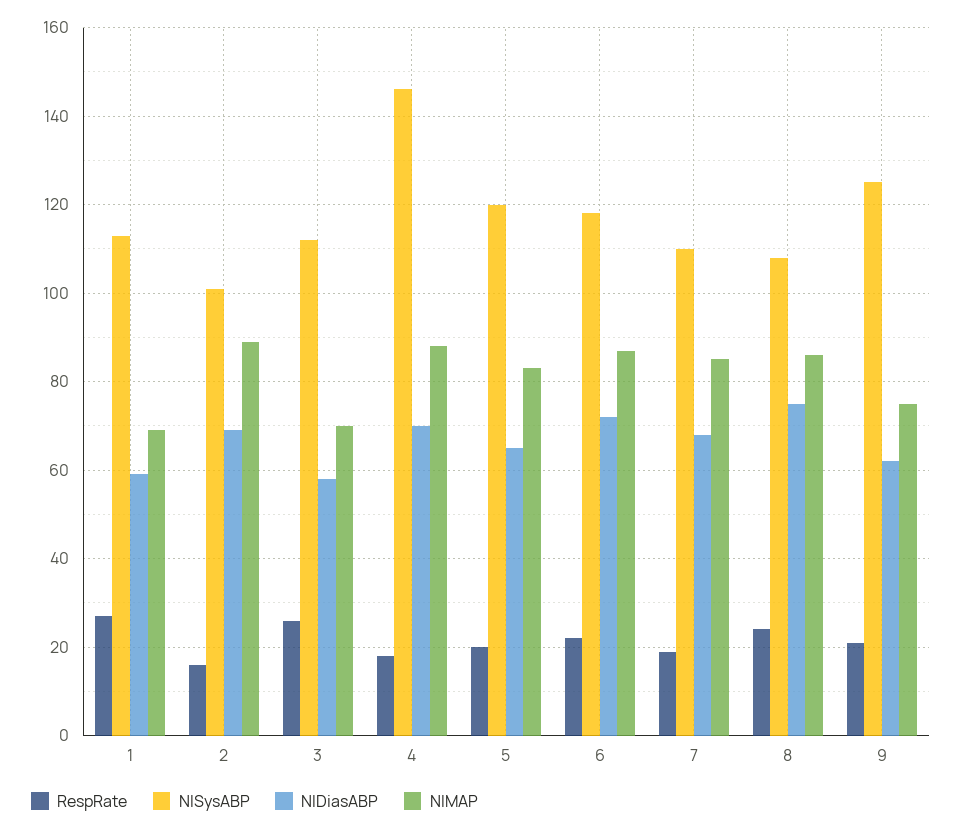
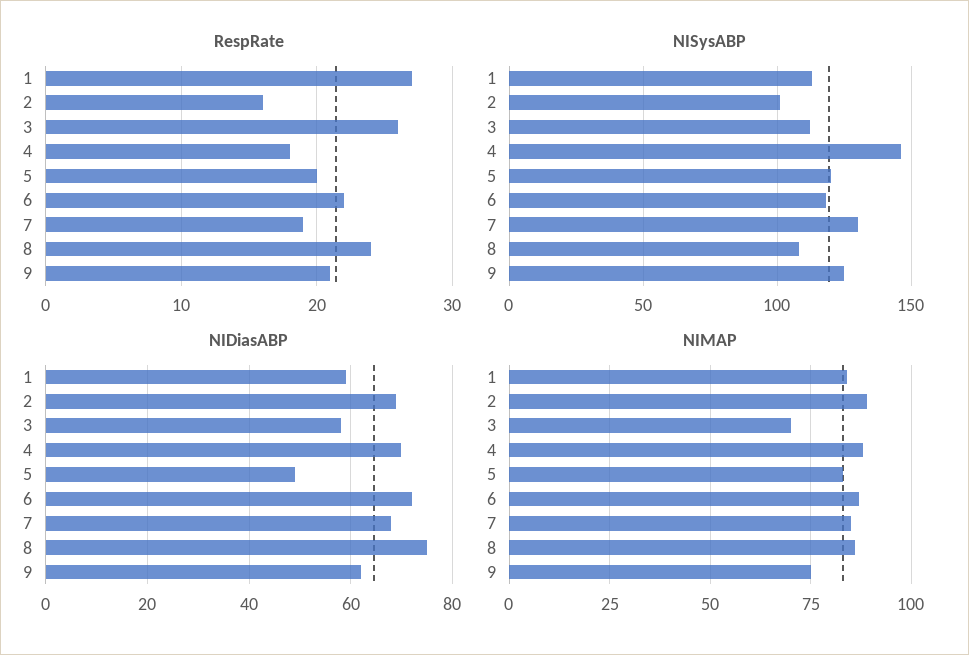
  {
    "RespRate": {
      "1": 27,
      "2": 16,
      "3": 26,
      "4": 18,
      "5": 20,
      "6": 22,
      "7": 19,
      "8": 24,
      "9": 21
    },
    "NISysABP": {
      "1": 115,
      "2": 100,
      "3": 110,
      "4": 145,
      "5": 120,
      "6": 120,
-     "7": 110,
+     "7": 130,
      "8": 110,
      "9": 125
    },
    "NIDiasABP": {
      "1": 60,
      "2": 70,
      "3": 60,
      "4": 70,
-     "5": 65,
+     "5": 50,
      "6": 70,
      "7": 70,
      "8": 75,
      "9": 60
    },
    "NIMAP": {
-     "1": 70,
+     "1": 85,
      "2": 90,
      "3": 70,
      "4": 90,
      "5": 85,
      "6": 85,
      "7": 85,
      "8": 85,
      "9": 75
    }
  }

